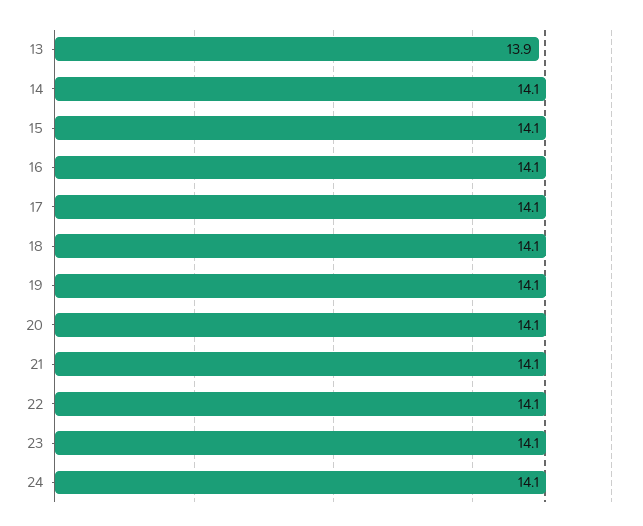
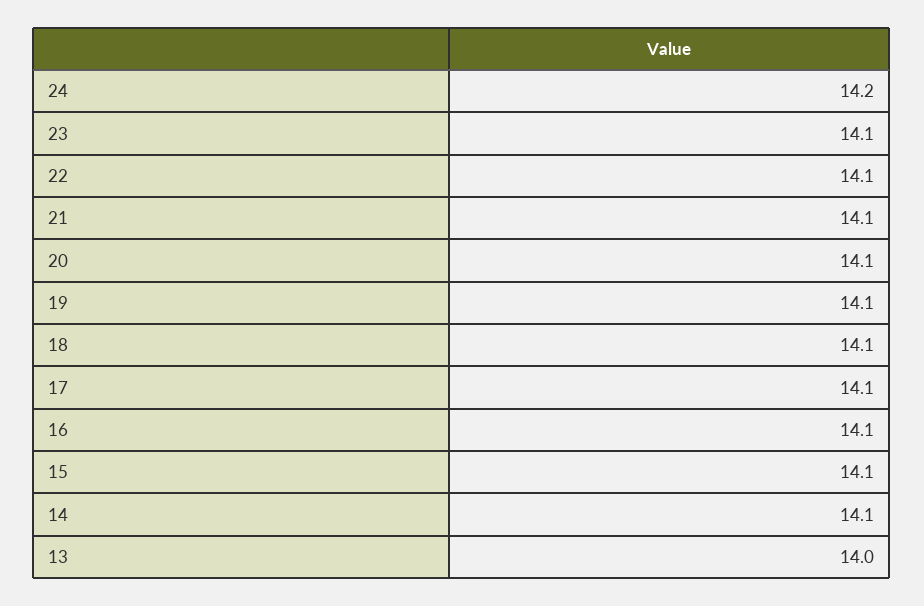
  {
-   "13": 13.9,
+   "13": 14,
    "14": 14.1,
    "15": 14.1,
    "16": 14.1,
    "17": 14.1,
    "18": 14.1,
    "19": 14.1,
    "20": 14.1,
    "21": 14.1,
    "22": 14.1,
    "23": 14.1,
-   "24": 14.1
+   "24": 14.2
  }

